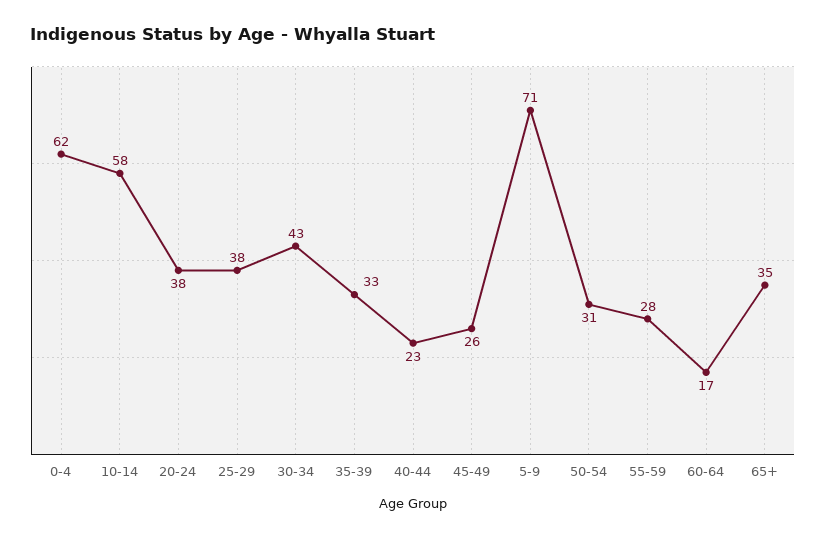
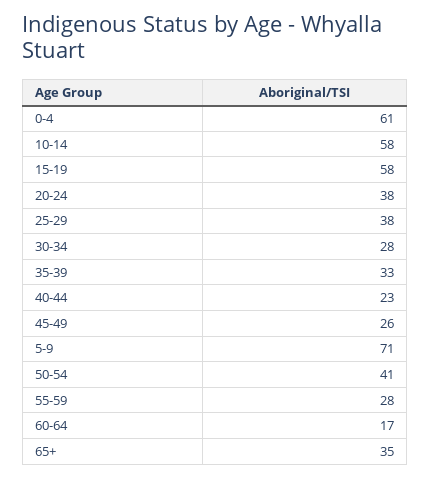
  {
-   "0-4": 62,
+   "0-4": 61,
    "10-14": 58,
    "20-24": 38,
    "25-29": 38,
-   "30-34": 43,
+   "30-34": 28,
    "35-39": 33,
    "40-44": 23,
    "45-49": 26,
    "5-9": 71,
-   "50-54": 31,
+   "50-54": 41,
    "55-59": 28,
    "60-64": 17,
-   "65+": 35
+   "65+": 35,
+   "15-19": 58
  }

